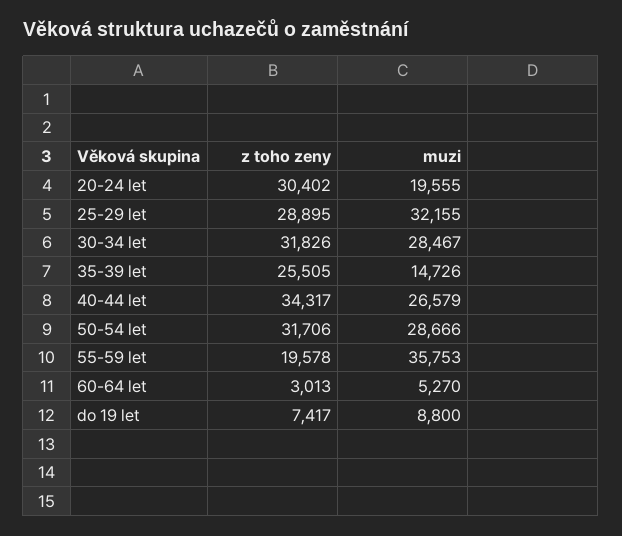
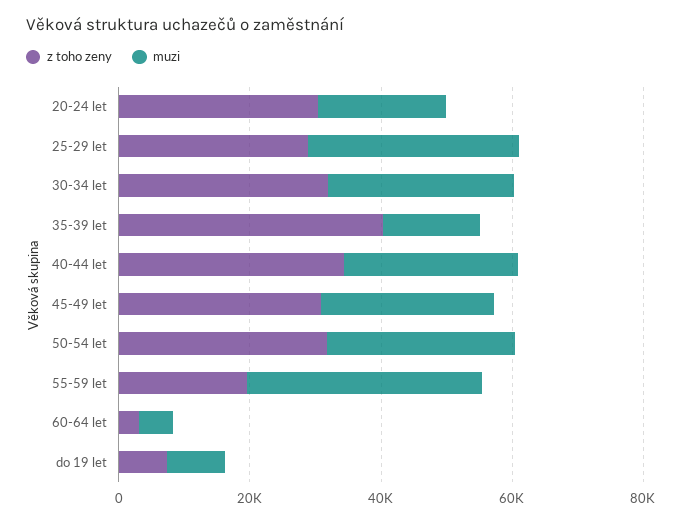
  {
    "z toho zeny": {
      "20-24 let": 30402,
      "25-29 let": 28895,
      "30-34 let": 31826,
-     "35-39 let": 25505,
+     "35-39 let": 40000,
      "40-44 let": 34317,
      "50-54 let": 31706,
      "55-59 let": 19578,
      "60-64 let": 3013,
-     "do 19 let": 7417
+     "do 19 let": 7417,
+     "45-49 let": 30000
    },
    "muzi": {
      "20-24 let": 19555,
      "25-29 let": 32155,
      "30-34 let": 28467,
      "35-39 let": 14726,
      "40-44 let": 26579,
      "50-54 let": 28666,
      "55-59 let": 35753,
      "60-64 let": 5270,
-     "do 19 let": 8800
+     "do 19 let": 8800,
+     "45-49 let": 25000
    }
  }

